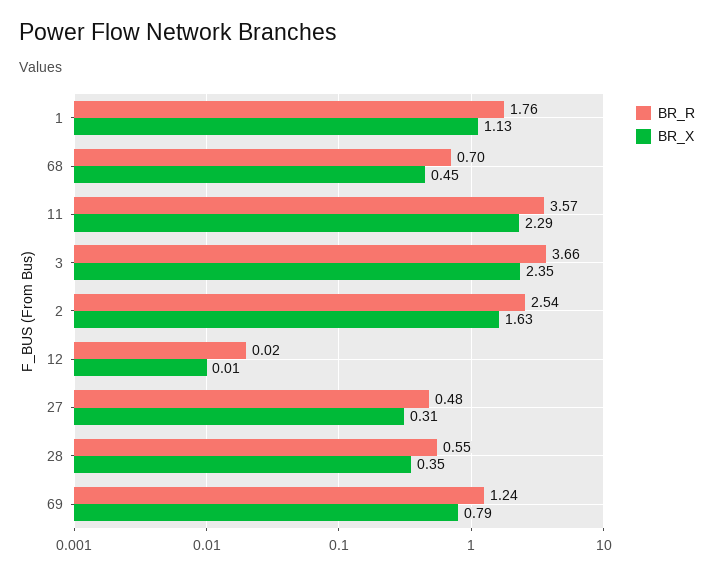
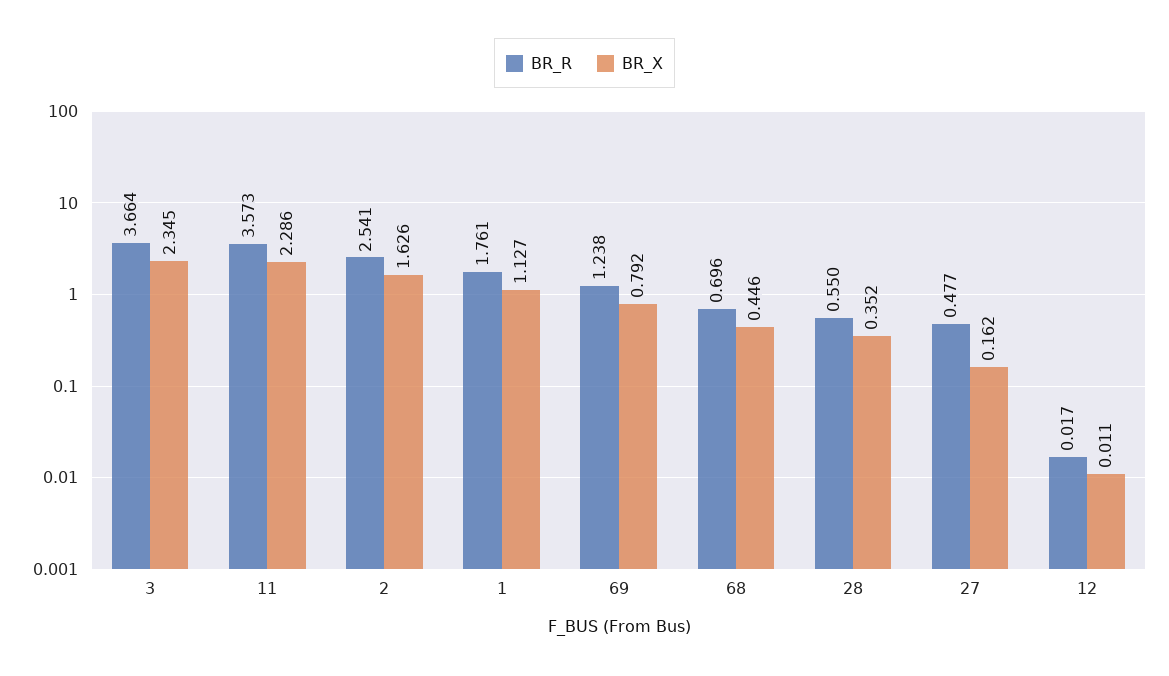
  {
    "BR_R": {
      "1": 1.761,
      "68": 0.696,
      "11": 3.573,
      "3": 3.664,
      "2": 2.541,
      "12": 0.017,
      "27": 0.477,
      "28": 0.55,
      "69": 1.238
    },
    "BR_X": {
      "1": 1.127,
      "68": 0.446,
      "11": 2.286,
      "3": 2.345,
      "2": 1.626,
      "12": 0.011,
-     "27": 0.31,
+     "27": 0.162,
      "28": 0.352,
      "69": 0.792
    }
  }

